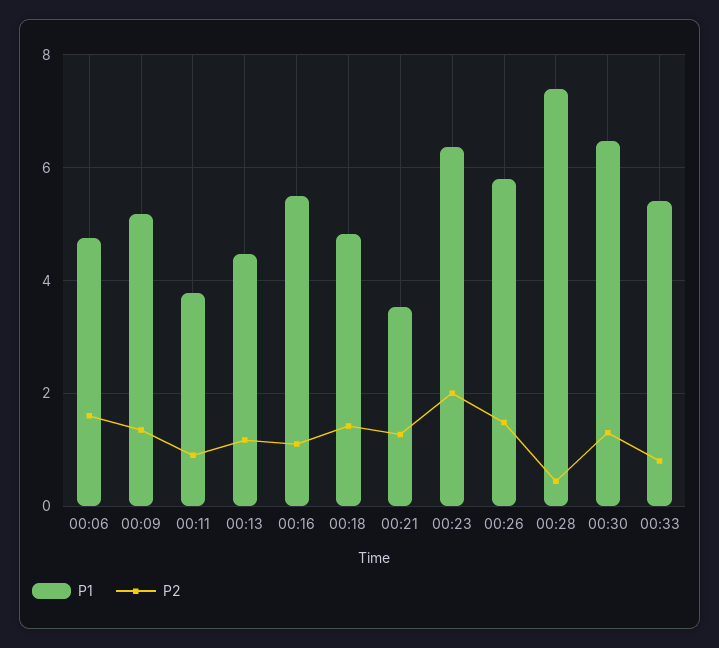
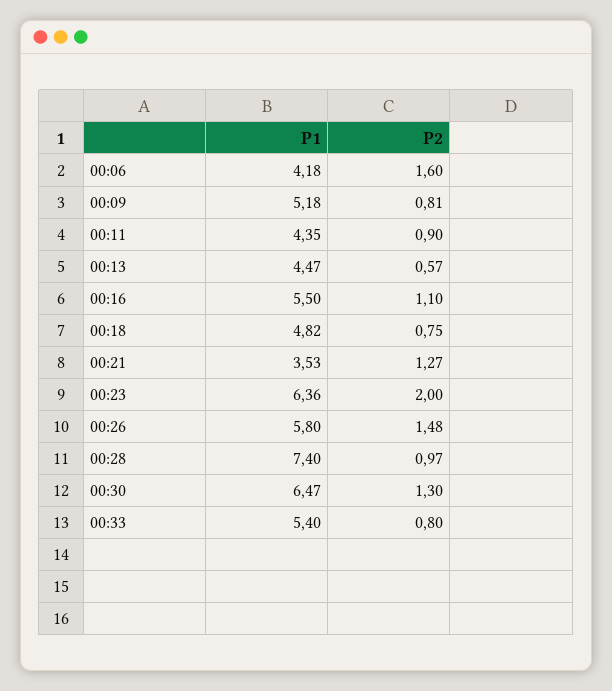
  {
    "P1": {
-     "00:06": 4.8,
+     "00:06": 4.18,
      "00:09": 5.18,
-     "00:11": 3.8,
+     "00:11": 4.35,
      "00:13": 4.47,
      "00:16": 5.5,
      "00:18": 4.82,
      "00:21": 3.53,
      "00:23": 6.36,
      "00:26": 5.8,
      "00:28": 7.4,
      "00:30": 6.47,
      "00:33": 5.4
    },
    "P2": {
      "00:06": 1.6,
-     "00:09": 1.4,
+     "00:09": 0.81,
      "00:11": 0.9,
-     "00:13": 1.2,
+     "00:13": 0.57,
      "00:16": 1.1,
-     "00:18": 1.4,
+     "00:18": 0.75,
      "00:21": 1.27,
      "00:23": 2,
      "00:26": 1.48,
-     "00:28": 0.4,
+     "00:28": 0.97,
      "00:30": 1.3,
      "00:33": 0.8
    }
  }

